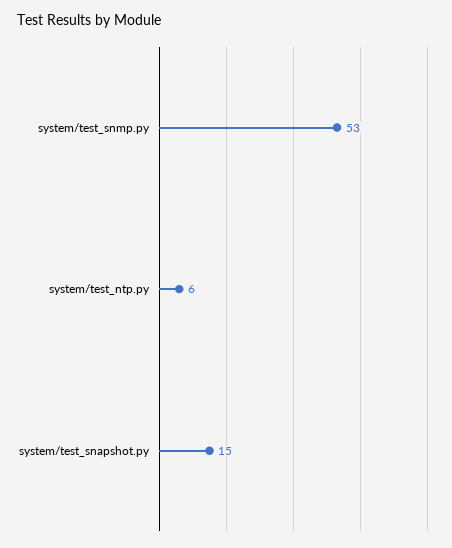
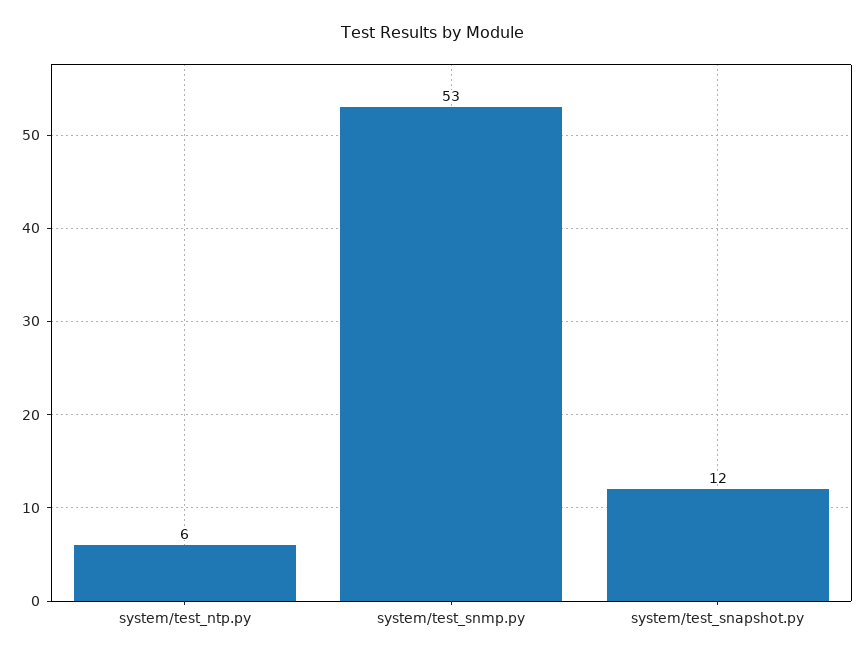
  {
    "system/test_snmp.py": 53,
    "system/test_ntp.py": 6,
-   "system/test_snapshot.py": 15
+   "system/test_snapshot.py": 12
  }

